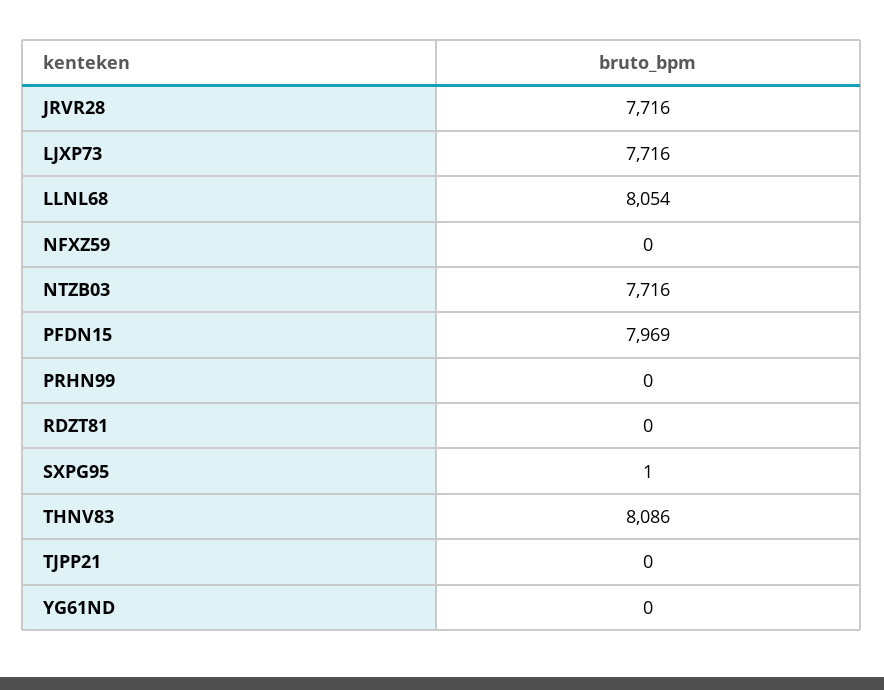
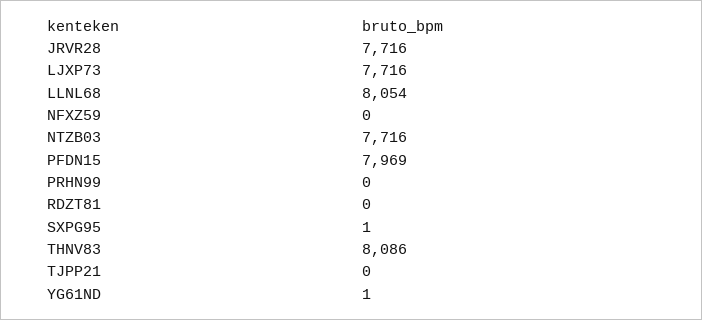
  {
    "JRVR28": 7716,
    "LJXP73": 7716,
    "LLNL68": 8054,
    "NFXZ59": 0,
    "NTZB03": 7716,
    "PFDN15": 7969,
    "PRHN99": 0,
    "RDZT81": 0,
    "SXPG95": 1,
    "THNV83": 8086,
    "TJPP21": 0,
-   "YG61ND": 0
+   "YG61ND": 1
  }

